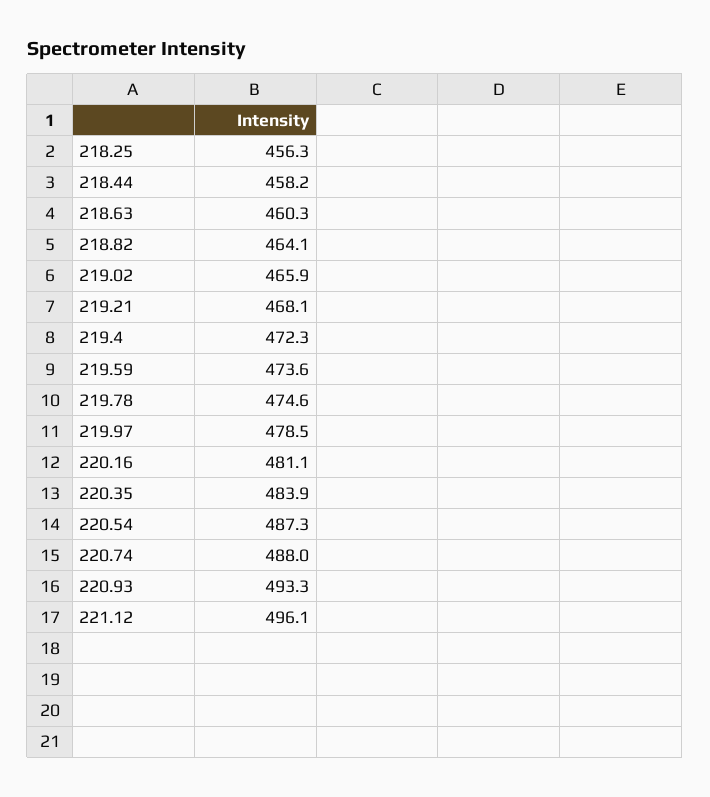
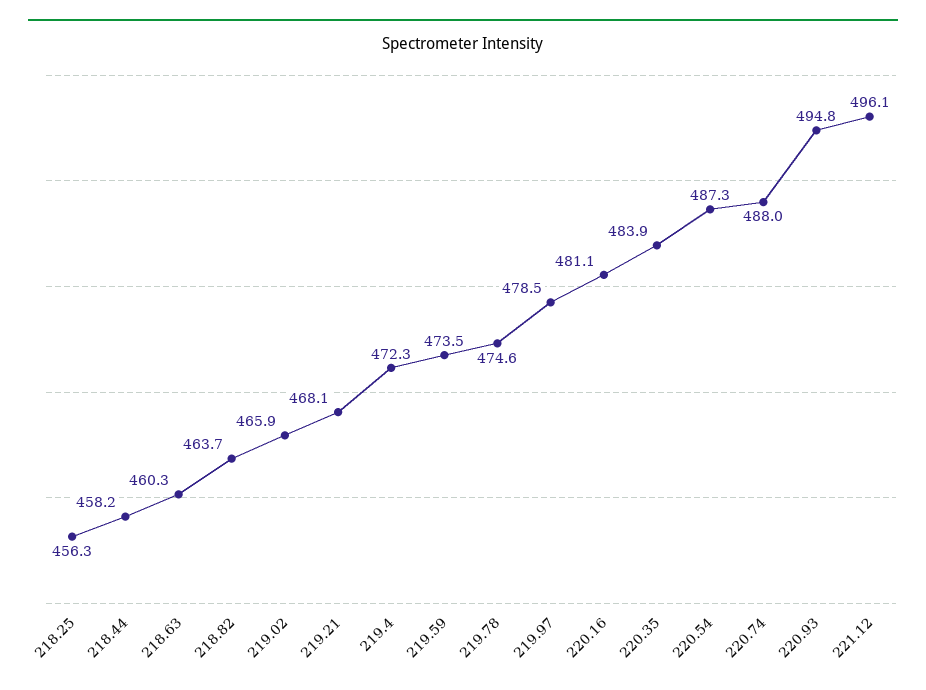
  {
    "218.25": 456.3,
    "218.44": 458.2,
    "218.63": 460.3,
-   "218.82": 464.1,
+   "218.82": 463.7,
    "219.02": 465.9,
    "219.21": 468.1,
    "219.4": 472.3,
-   "219.59": 473.6,
+   "219.59": 473.5,
    "219.78": 474.6,
    "219.97": 478.5,
    "220.16": 481.1,
    "220.35": 483.9,
    "220.54": 487.3,
    "220.74": 488,
-   "220.93": 493.3,
+   "220.93": 494.8,
    "221.12": 496.1
  }

